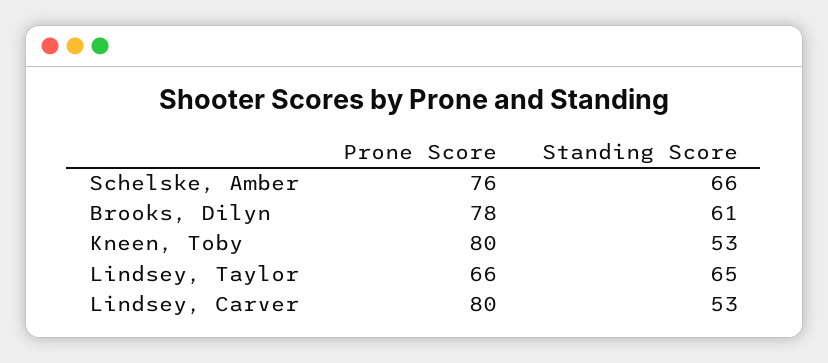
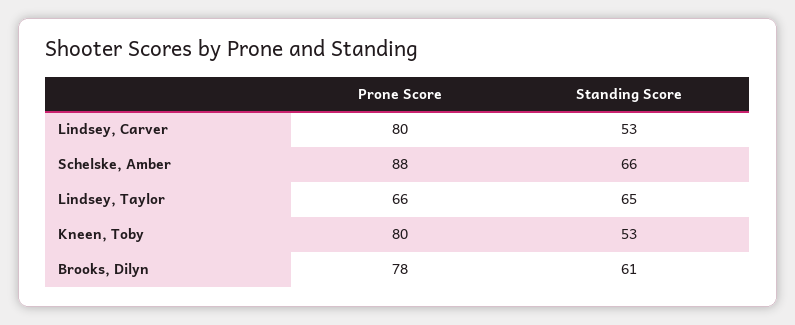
  {
    "Prone Score": {
-     "Schelske, Amber": 76,
+     "Schelske, Amber": 88,
      "Brooks, Dilyn": 78,
      "Kneen, Toby": 80,
      "Lindsey, Taylor": 66,
      "Lindsey, Carver": 80
    },
    "Standing Score": {
      "Schelske, Amber": 66,
      "Brooks, Dilyn": 61,
      "Kneen, Toby": 53,
      "Lindsey, Taylor": 65,
      "Lindsey, Carver": 53
    }
  }

